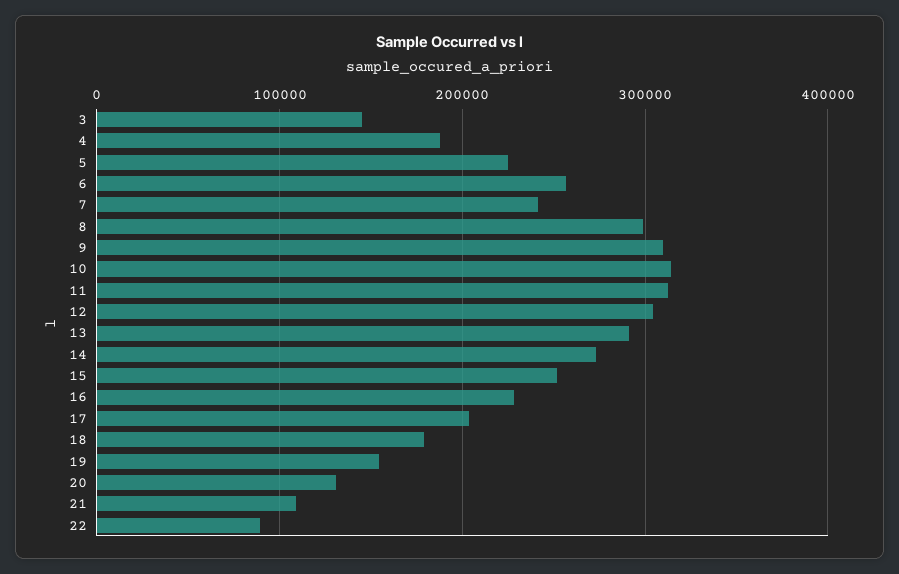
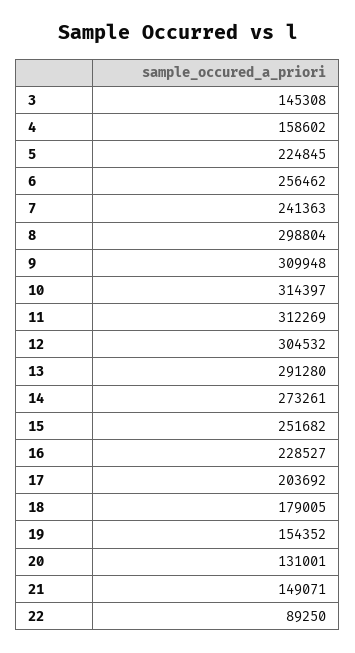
  {
    "3": 145308,
-   "4": 190000,
+   "4": 158602,
    "5": 224845,
    "6": 256462,
    "7": 241363,
    "8": 298804,
    "9": 309948,
    "10": 314397,
    "11": 312269,
    "12": 304532,
    "13": 291280,
    "14": 273261,
    "15": 251682,
    "16": 228527,
    "17": 203692,
    "18": 179005,
    "19": 154352,
    "20": 131001,
-   "21": 110000,
+   "21": 149071,
    "22": 89250
  }

